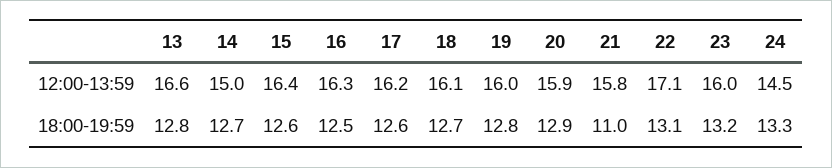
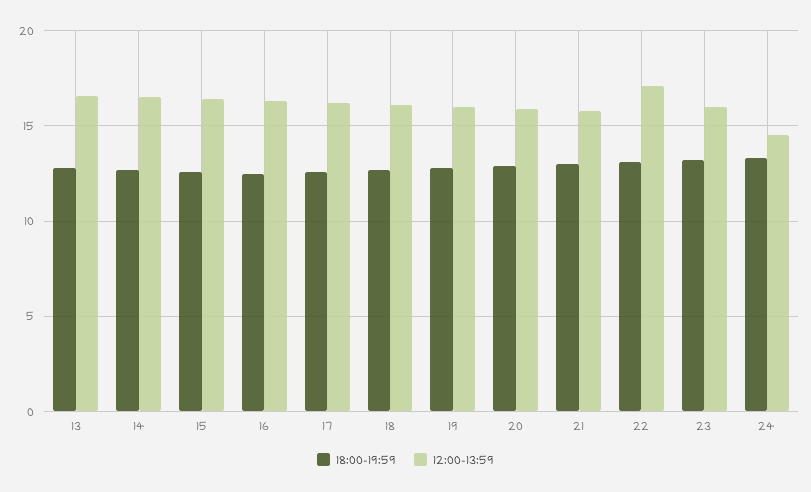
  {
    "12:00-13:59": {
      "13": 16.6,
-     "14": 15,
+     "14": 16.5,
      "15": 16.4,
      "16": 16.3,
      "17": 16.2,
      "18": 16.1,
      "19": 16,
      "20": 15.9,
      "21": 15.8,
      "22": 17.1,
      "23": 16,
      "24": 14.5
    },
    "18:00-19:59": {
      "13": 12.8,
      "14": 12.7,
      "15": 12.6,
      "16": 12.5,
      "17": 12.6,
      "18": 12.7,
      "19": 12.8,
      "20": 12.9,
-     "21": 11,
+     "21": 13,
      "22": 13.1,
      "23": 13.2,
      "24": 13.3
    }
  }

